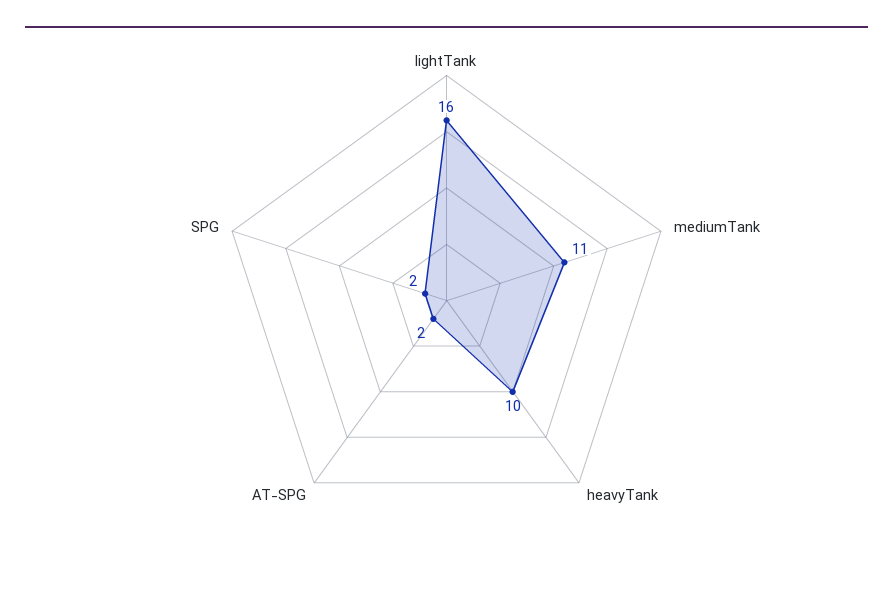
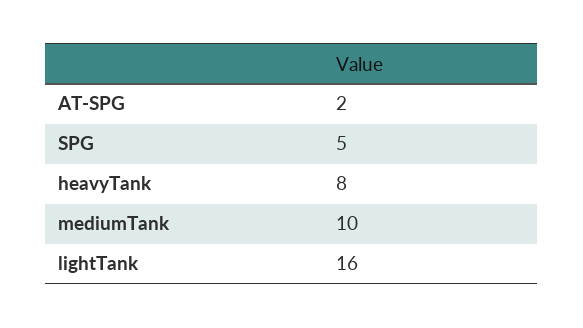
  {
    "lightTank": 16,
-   "mediumTank": 11,
+   "mediumTank": 10,
-   "heavyTank": 10,
+   "heavyTank": 8,
    "AT-SPG": 2,
-   "SPG": 2
+   "SPG": 5
  }

